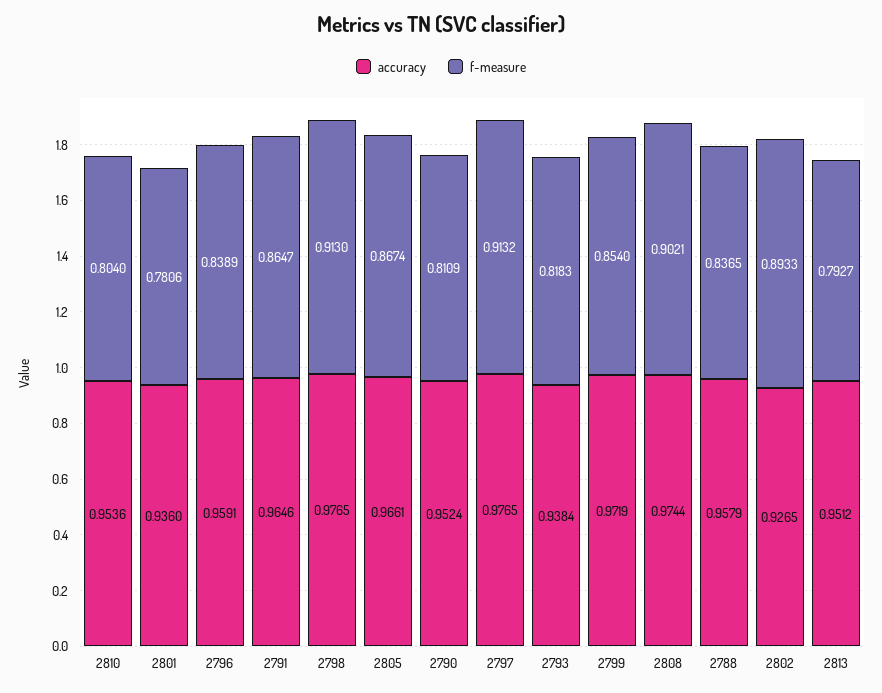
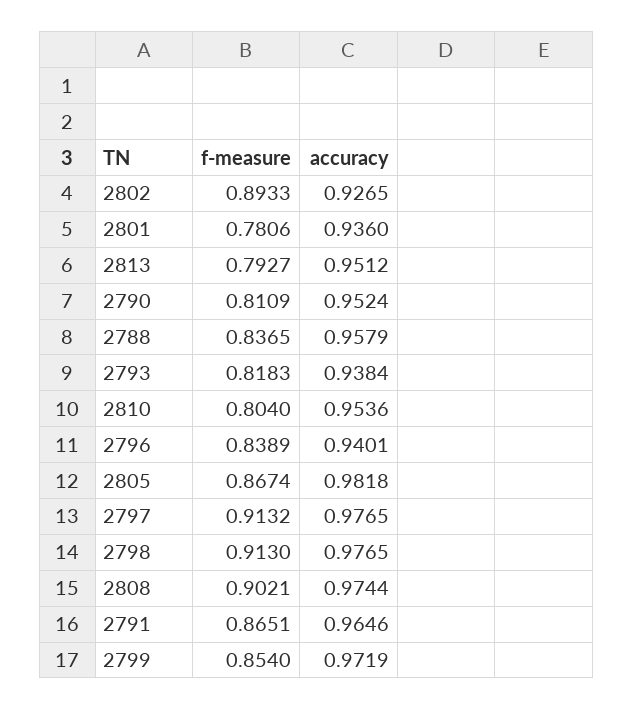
  {
    "accuracy": {
      "2810": 0.9536,
      "2801": 0.936,
-     "2796": 0.9591,
+     "2796": 0.9401,
      "2791": 0.9646,
      "2798": 0.9765,
-     "2805": 0.9661,
+     "2805": 0.9818,
      "2790": 0.9524,
      "2797": 0.9765,
      "2793": 0.9384,
      "2799": 0.9719,
      "2808": 0.9744,
      "2788": 0.9579,
      "2802": 0.9265,
      "2813": 0.9512
    },
    "f-measure": {
      "2810": 0.804,
      "2801": 0.7806,
      "2796": 0.8389,
-     "2791": 0.8647,
+     "2791": 0.8651,
      "2798": 0.913,
      "2805": 0.8674,
      "2790": 0.8109,
      "2797": 0.9132,
      "2793": 0.8183,
      "2799": 0.854,
      "2808": 0.9021,
      "2788": 0.8365,
      "2802": 0.8933,
      "2813": 0.7927
    }
  }

